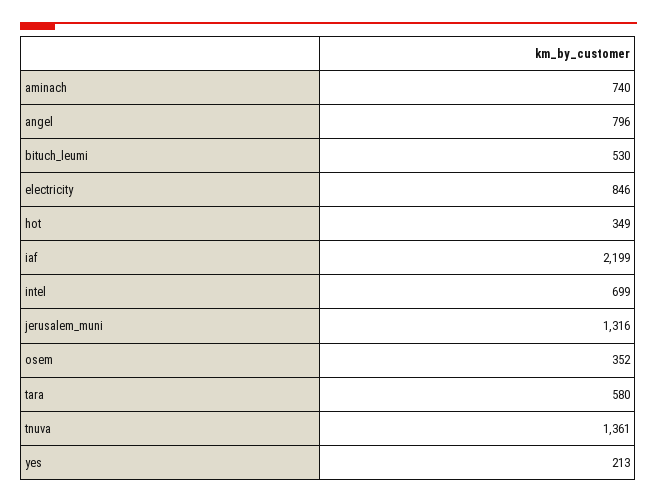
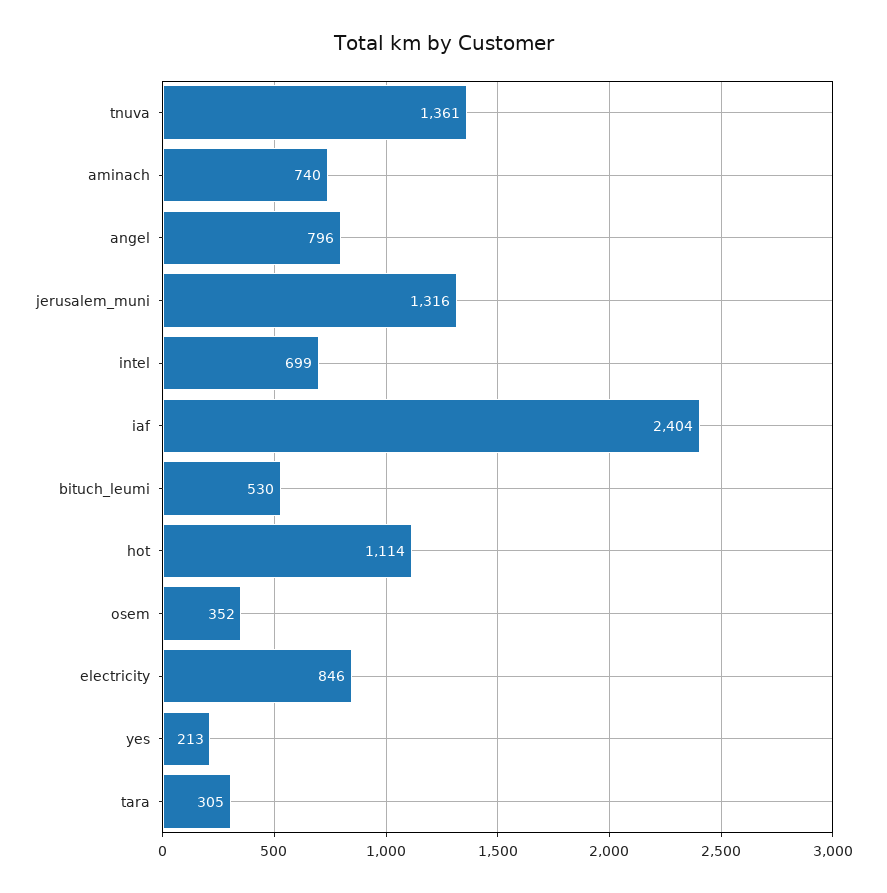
  {
    "aminach": 740,
    "angel": 796,
    "bituch_leumi": 530,
    "electricity": 846,
-   "hot": 349,
+   "hot": 1114,
-   "iaf": 2199,
+   "iaf": 2404,
    "intel": 699,
    "jerusalem_muni": 1316,
    "osem": 352,
-   "tara": 580,
+   "tara": 305,
    "tnuva": 1361,
    "yes": 213
  }

